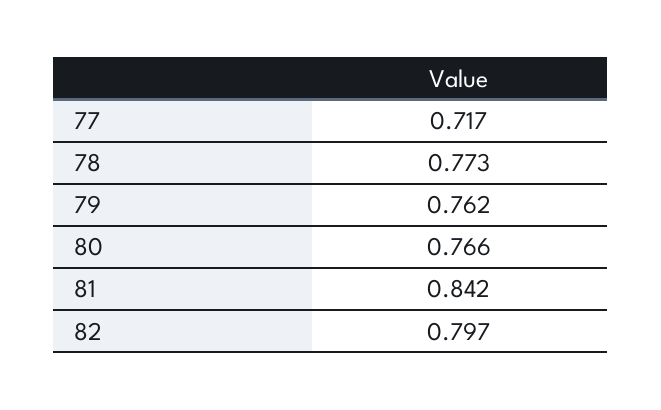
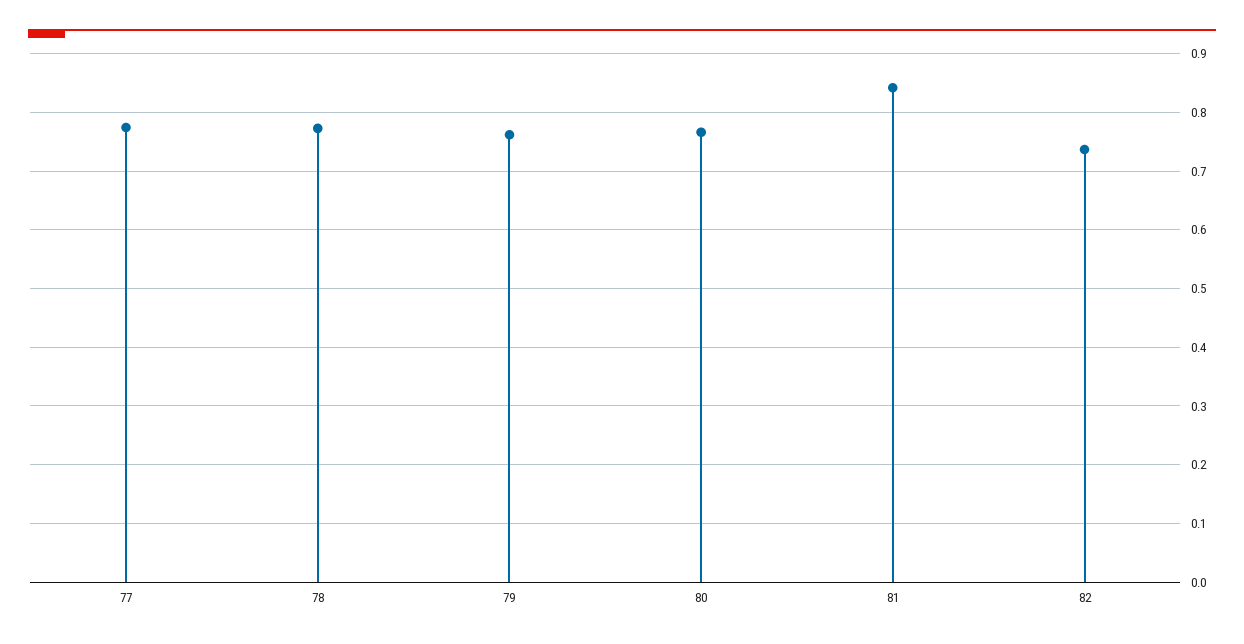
  {
-   "77": 0.717,
+   "77": 0.78,
    "78": 0.773,
    "79": 0.762,
    "80": 0.766,
    "81": 0.842,
-   "82": 0.797
+   "82": 0.74
  }

